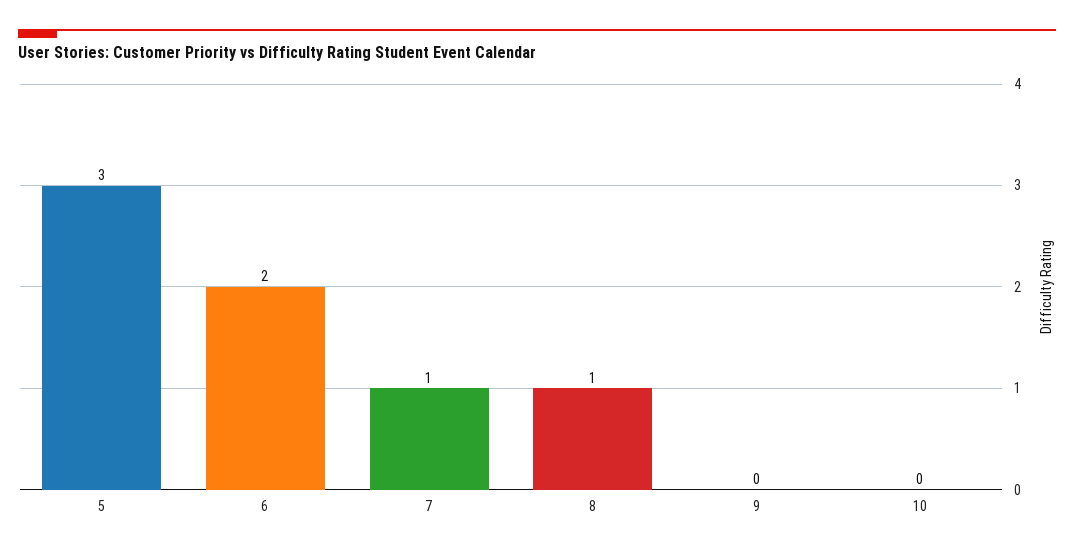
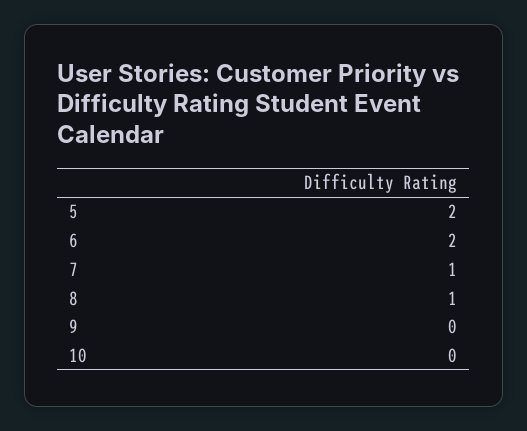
  {
-   "5": 3,
+   "5": 2,
    "6": 2,
    "7": 1,
    "8": 1,
    "9": 0,
    "10": 0
  }

